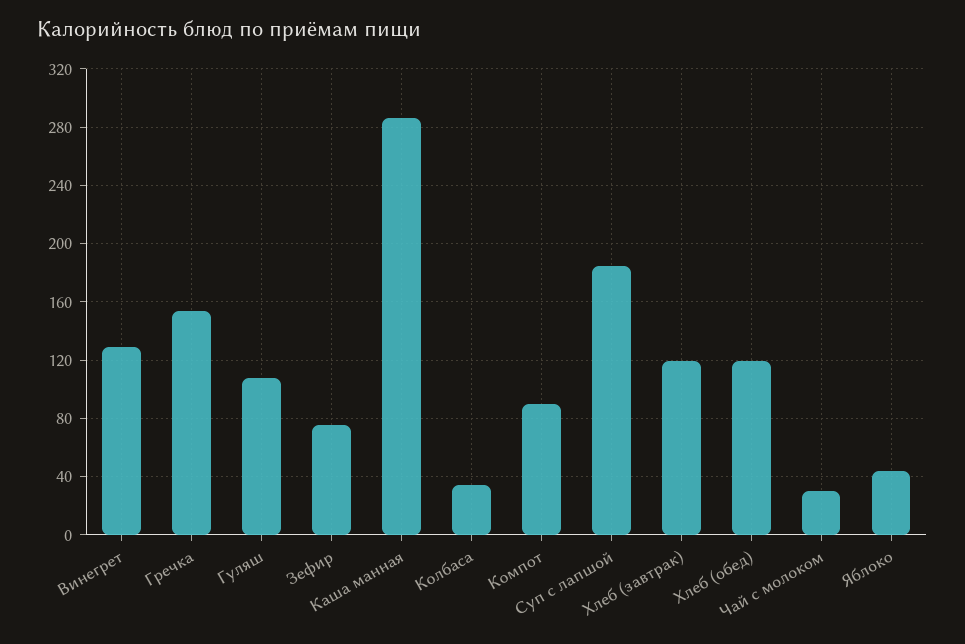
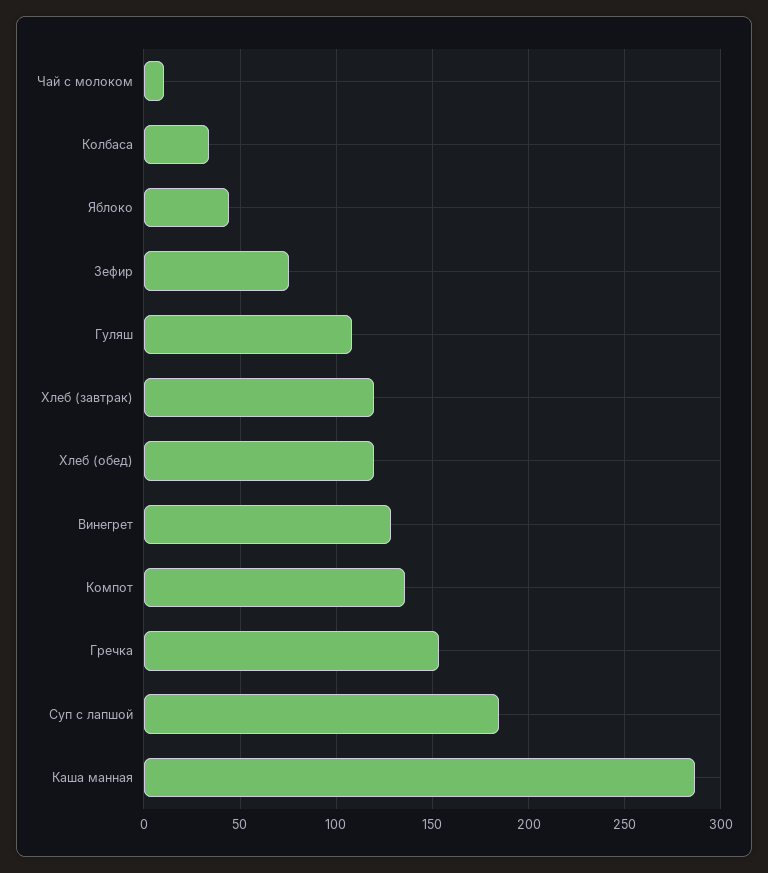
  {
    "Винегрет": 130,
    "Гречка": 155,
    "Гуляш": 110,
    "Зефир": 75,
    "Каша манная": 285,
    "Колбаса": 35,
-   "Компот": 90,
+   "Компот": 135,
    "Суп с лапшой": 185,
    "Хлеб (завтрак)": 120,
    "Хлеб (обед)": 120,
-   "Чай с молоком": 30,
+   "Чай с молоком": 10,
    "Яблоко": 45
  }

